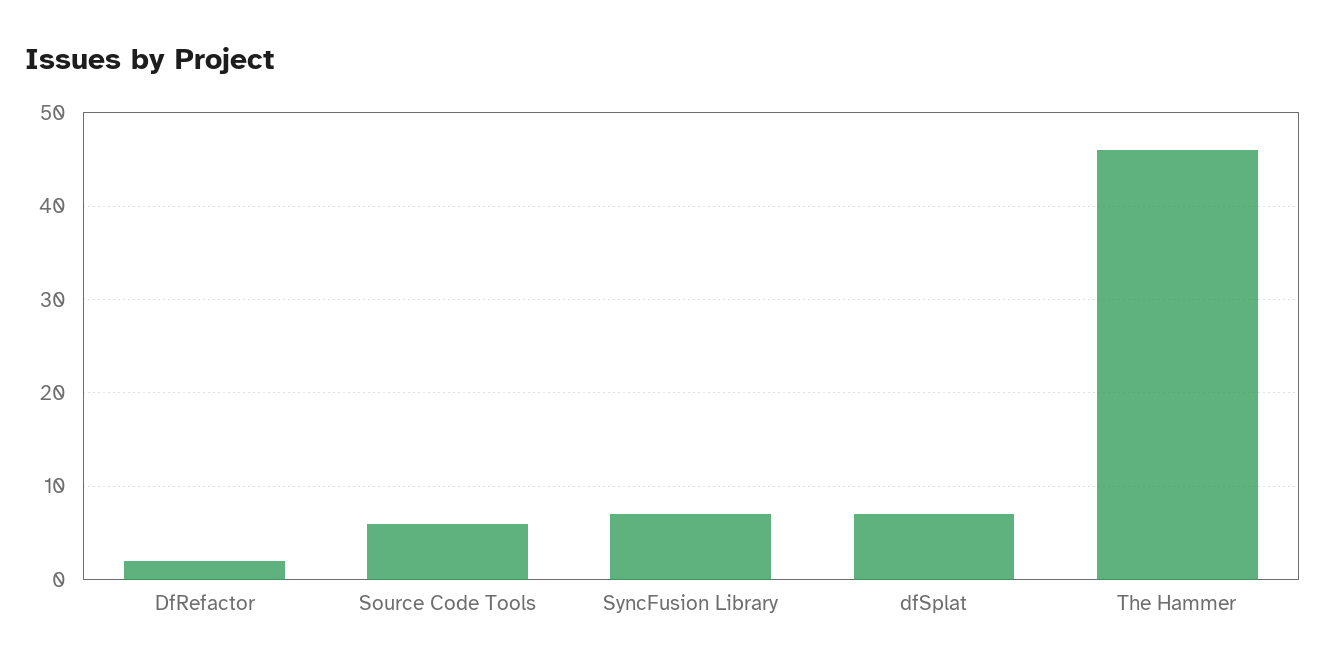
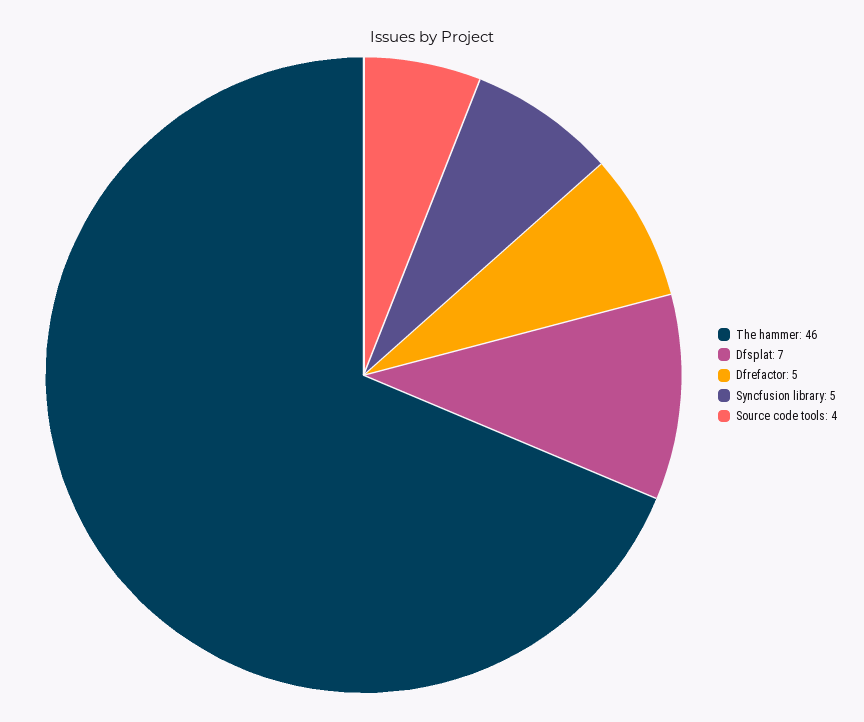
  {
-   "DfRefactor": 2,
+   "DfRefactor": 5,
-   "Source Code Tools": 6,
+   "Source Code Tools": 4,
-   "SyncFusion Library": 7,
+   "SyncFusion Library": 5,
    "dfSplat": 7,
    "The Hammer": 46
  }

